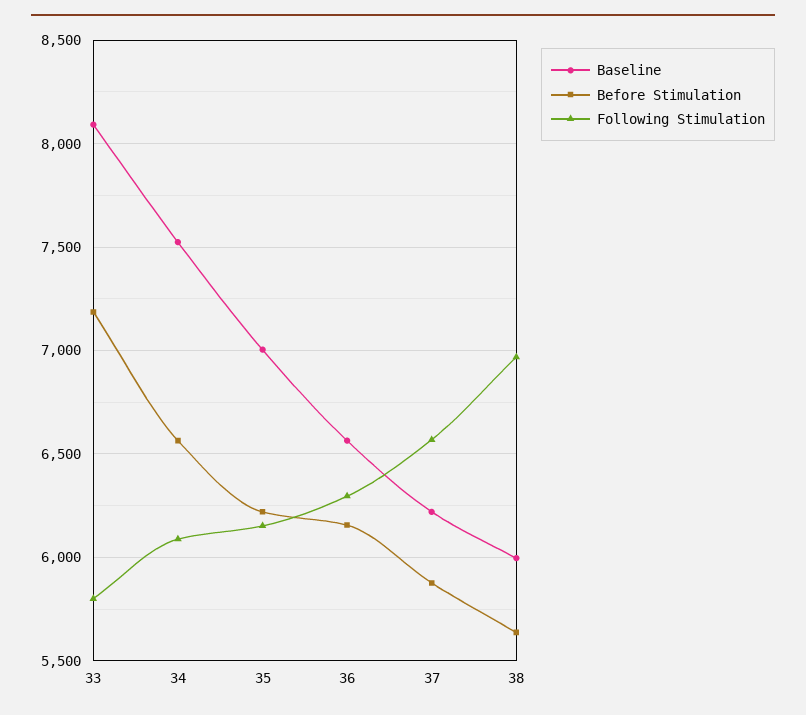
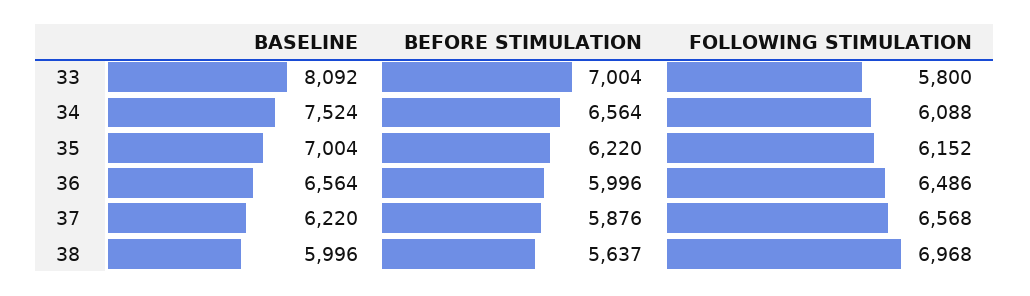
  {
    "Baseline": {
      "33": 8092,
      "34": 7524,
      "35": 7004,
      "36": 6564,
      "37": 6220,
      "38": 5996
    },
    "Before Stimulation": {
-     "33": 7200,
+     "33": 7004,
      "34": 6564,
      "35": 6220,
-     "36": 6150,
+     "36": 5996,
      "37": 5876,
      "38": 5637
    },
    "Following Stimulation": {
      "33": 5800,
      "34": 6088,
      "35": 6152,
-     "36": 6300,
+     "36": 6486,
      "37": 6568,
      "38": 6968
    }
  }

